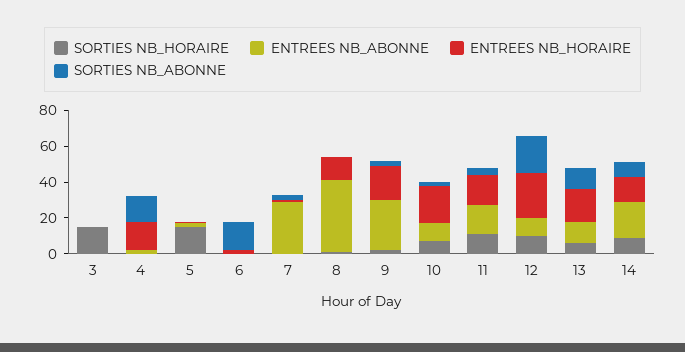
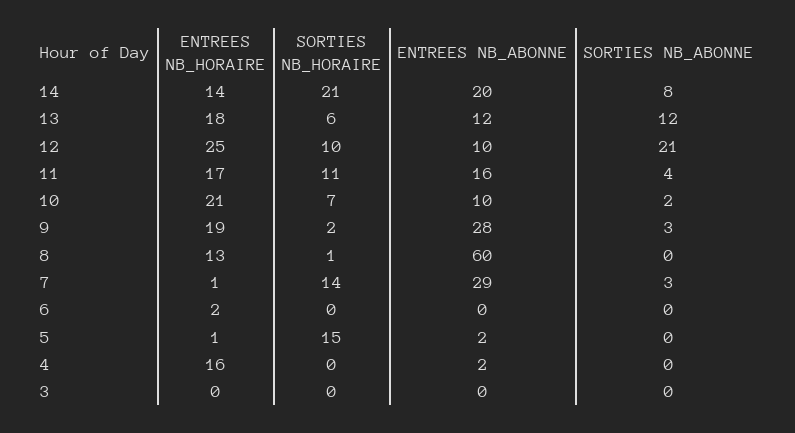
  {
    "SORTIES NB_HORAIRE": {
-     "3": 15,
+     "3": 0,
      "4": 0,
      "5": 15,
      "6": 0,
-     "7": 0,
+     "7": 14,
      "8": 1,
      "9": 2,
      "10": 7,
      "11": 11,
      "12": 10,
      "13": 6,
-     "14": 10
+     "14": 21
    },
    "ENTREES NB_ABONNE": {
      "3": 0,
      "4": 2,
      "5": 2,
      "6": 0,
      "7": 29,
-     "8": 40,
+     "8": 60,
      "9": 28,
      "10": 10,
      "11": 16,
      "12": 10,
      "13": 12,
      "14": 20
    },
    "ENTREES NB_HORAIRE": {
      "3": 0,
      "4": 16,
      "5": 1,
      "6": 2,
      "7": 1,
      "8": 13,
      "9": 19,
      "10": 21,
      "11": 17,
      "12": 25,
      "13": 18,
      "14": 14
    },
    "SORTIES NB_ABONNE": {
      "3": 0,
-     "4": 15,
+     "4": 0,
      "5": 0,
-     "6": 15,
+     "6": 0,
      "7": 3,
      "8": 0,
      "9": 3,
      "10": 2,
      "11": 4,
      "12": 21,
      "13": 12,
      "14": 8
    }
  }

